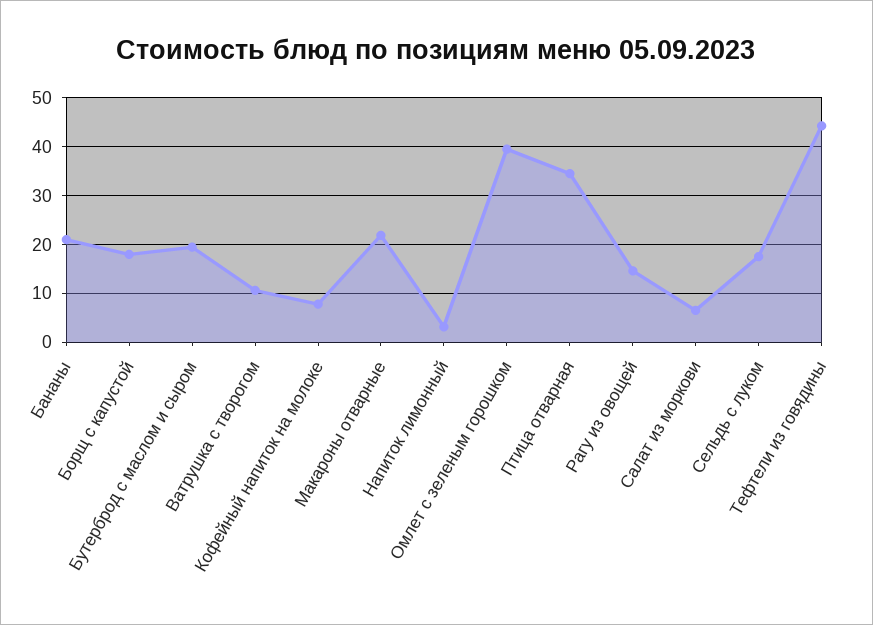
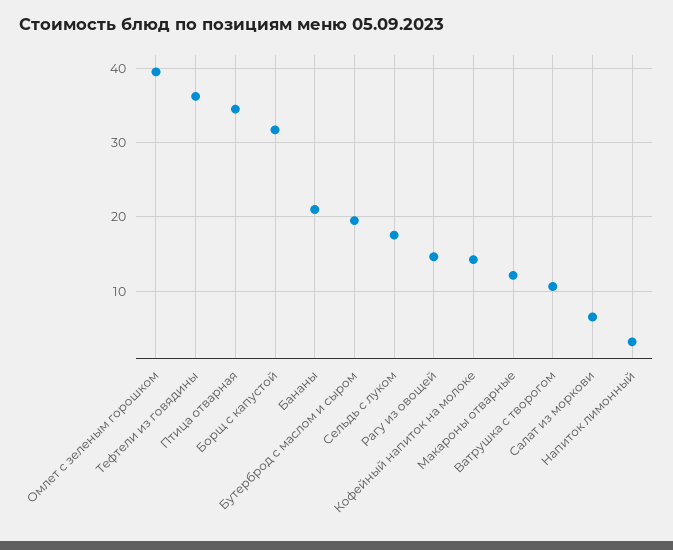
  {
    "Бананы": 21,
-   "Борщ с капустой": 18,
+   "Борщ с капустой": 32,
    "Бутерброд с маслом и сыром": 20,
    "Ватрушка с творогом": 11,
-   "Кофейный напиток на молоке": 8,
+   "Кофейный напиток на молоке": 14,
-   "Макароны отварные": 22,
+   "Макароны отварные": 12,
    "Напиток лимонный": 3,
    "Омлет с зеленым горошком": 40,
    "Птица отварная": 35,
    "Рагу из овощей": 15,
    "Салат из моркови": 7,
    "Сельдь с луком": 18,
-   "Тефтели из говядины": 44
+   "Тефтели из говядины": 36
  }

